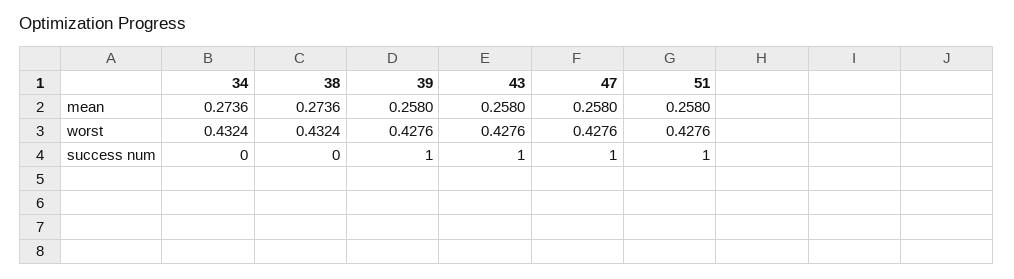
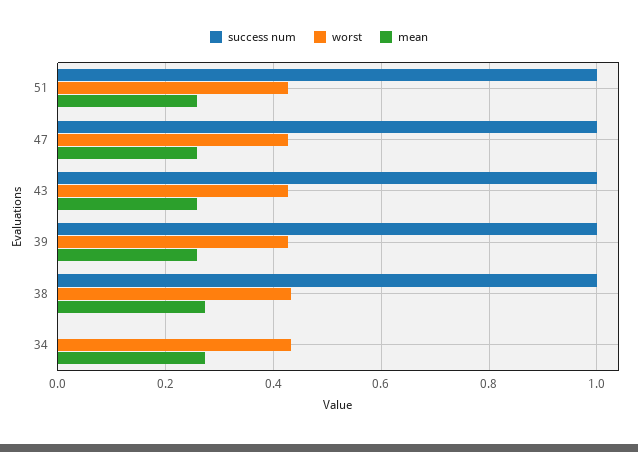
  {
    "mean": {
      "34": 0.2736,
      "38": 0.2736,
      "39": 0.258,
      "43": 0.258,
      "47": 0.258,
      "51": 0.258
    },
    "worst": {
      "34": 0.4324,
      "38": 0.4324,
      "39": 0.4276,
      "43": 0.4276,
      "47": 0.4276,
      "51": 0.4276
    },
    "success num": {
      "34": 0,
-     "38": 0,
+     "38": 1,
      "39": 1,
      "43": 1,
      "47": 1,
      "51": 1
    }
  }

